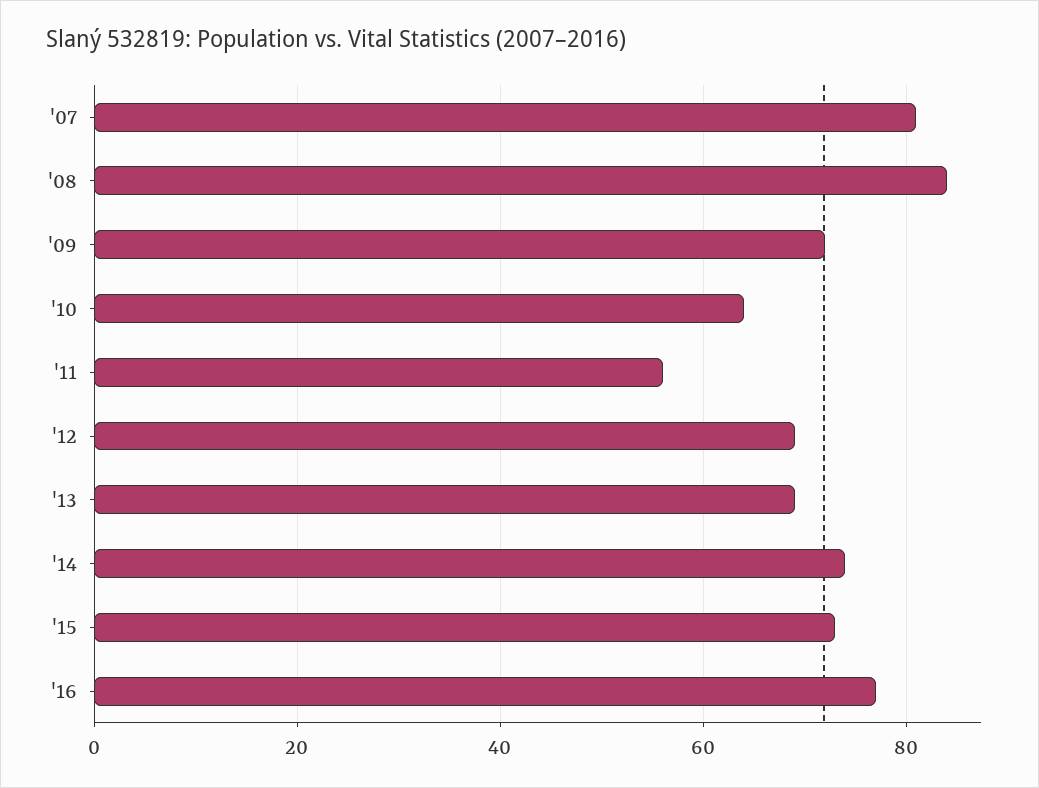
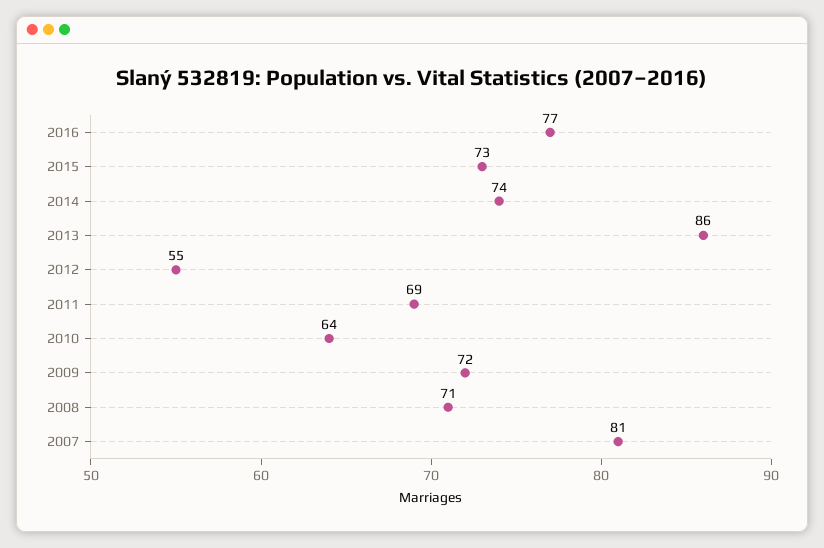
  {
    "'07": 81,
-   "'08": 85,
+   "'08": 71,
    "'09": 72,
    "'10": 64,
-   "'11": 55,
+   "'11": 69,
-   "'12": 70,
+   "'12": 55,
-   "'13": 70,
+   "'13": 86,
    "'14": 74,
    "'15": 73,
    "'16": 77
  }

